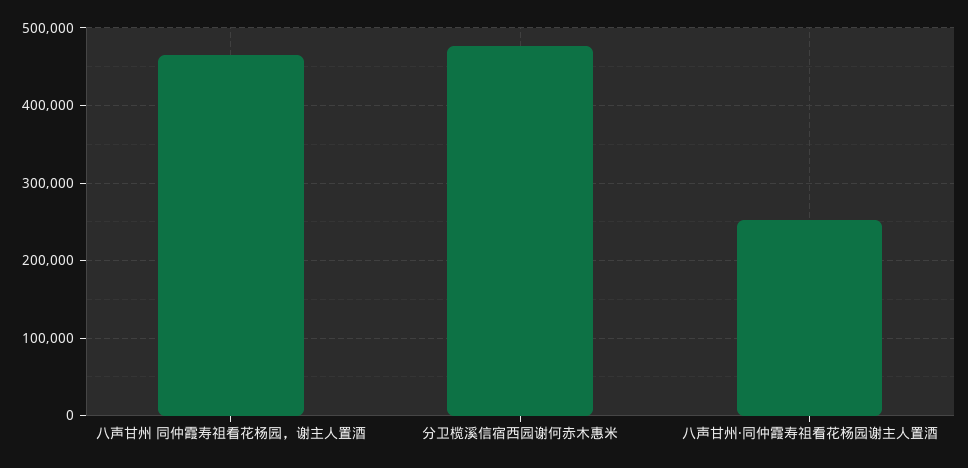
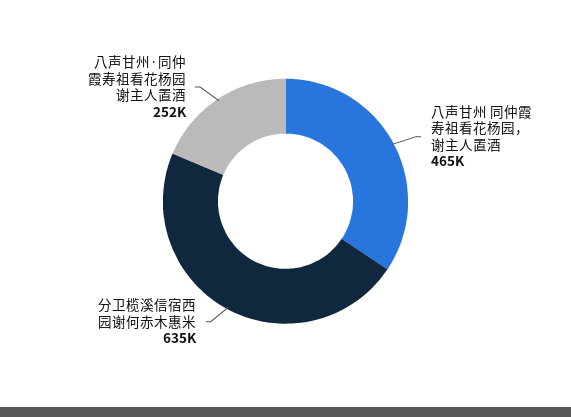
  {
    "八声甘州 同仲霞寿祖看花杨园，谢主人置酒": 465000,
-   "分卫榄溪信宿西园谢何赤木惠米": 480000,
+   "分卫榄溪信宿西园谢何赤木惠米": 635000,
    "八声甘州·同仲霞寿祖看花杨园谢主人置酒": 252000
  }

